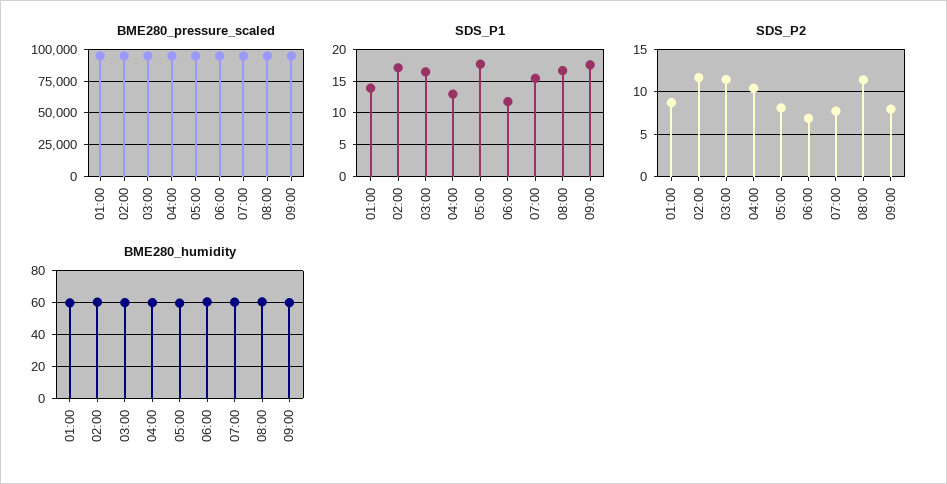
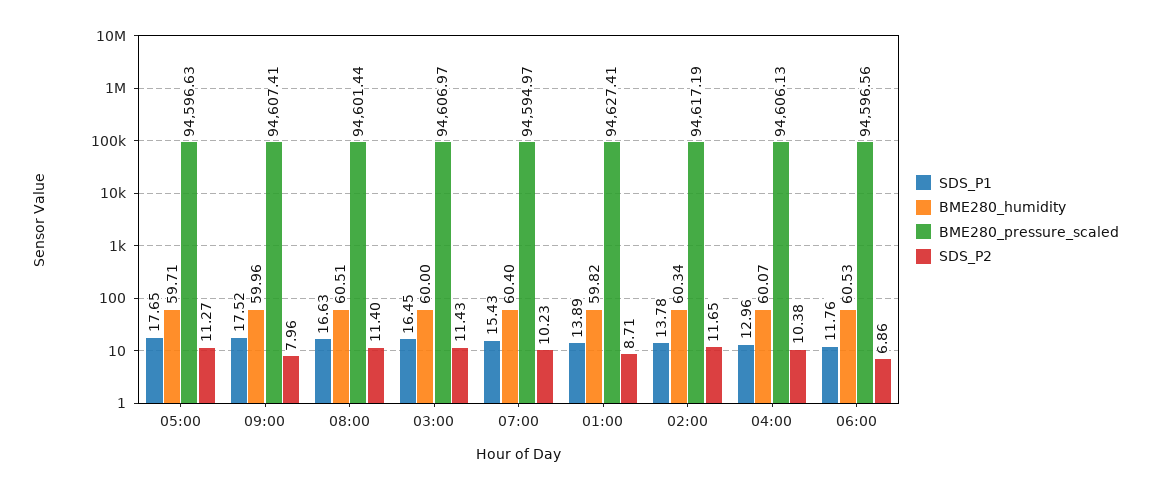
  {
    "BME280_pressure_scaled": {
      "01:00": 94627.41,
      "02:00": 94617.19,
      "03:00": 94606.97,
      "04:00": 94606.13,
      "05:00": 94596.63,
      "06:00": 94596.56,
      "07:00": 94594.97,
      "08:00": 94601.44,
      "09:00": 94607.41
    },
    "SDS_P1": {
      "01:00": 13.89,
-     "02:00": 17,
+     "02:00": 13.78,
      "03:00": 16.45,
      "04:00": 12.96,
      "05:00": 17.65,
      "06:00": 11.76,
      "07:00": 15.43,
      "08:00": 16.63,
      "09:00": 17.52
    },
    "SDS_P2": {
      "01:00": 8.71,
      "02:00": 11.65,
      "03:00": 11.43,
      "04:00": 10.38,
-     "05:00": 8,
+     "05:00": 11.27,
      "06:00": 6.86,
-     "07:00": 8,
+     "07:00": 10.23,
      "08:00": 11.4,
      "09:00": 7.96
    },
    "BME280_humidity": {
      "01:00": 59.82,
      "02:00": 60.34,
      "03:00": 60,
      "04:00": 60.07,
      "05:00": 59.71,
      "06:00": 60.53,
      "07:00": 60.4,
      "08:00": 60.51,
      "09:00": 59.96
    }
  }

